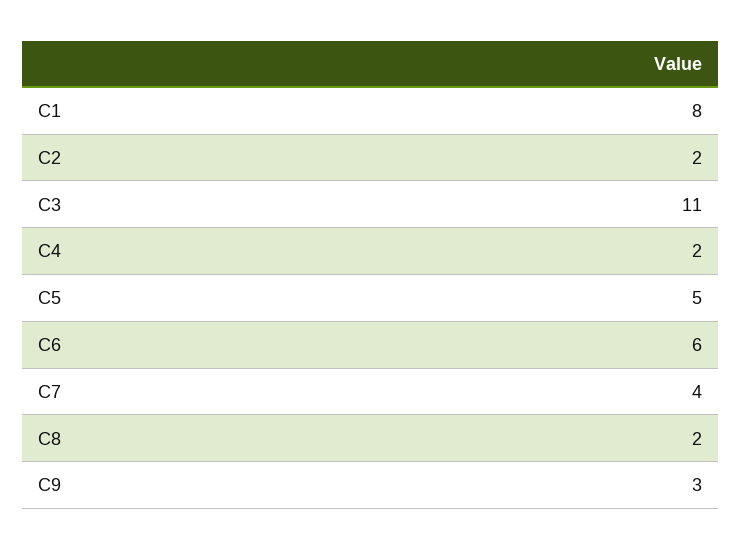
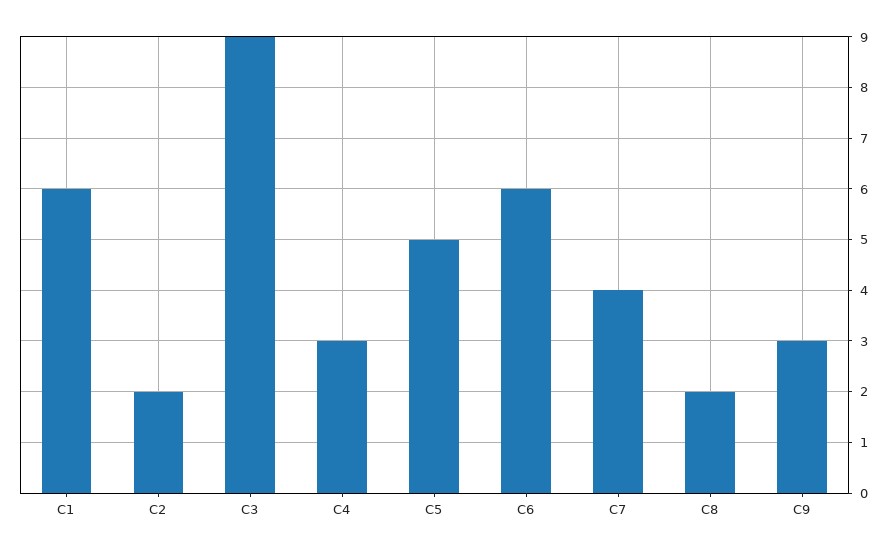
  {
-   "C1": 8,
+   "C1": 6,
    "C2": 2,
-   "C3": 11,
+   "C3": 9,
-   "C4": 2,
+   "C4": 3,
    "C5": 5,
    "C6": 6,
    "C7": 4,
    "C8": 2,
    "C9": 3
  }

